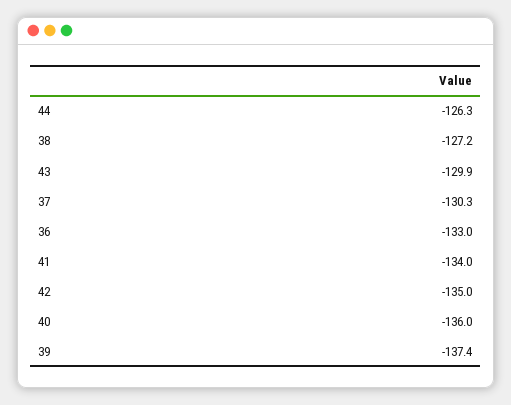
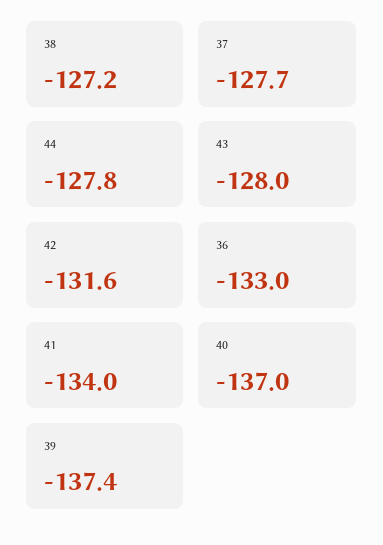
  {
-   "44": -126.3,
+   "44": -127.8,
    "38": -127.2,
-   "43": -129.9,
+   "43": -128,
-   "37": -130.3,
+   "37": -127.7,
    "36": -133,
    "41": -134,
-   "42": -135,
+   "42": -131.6,
-   "40": -136,
+   "40": -137,
    "39": -137.4
  }

